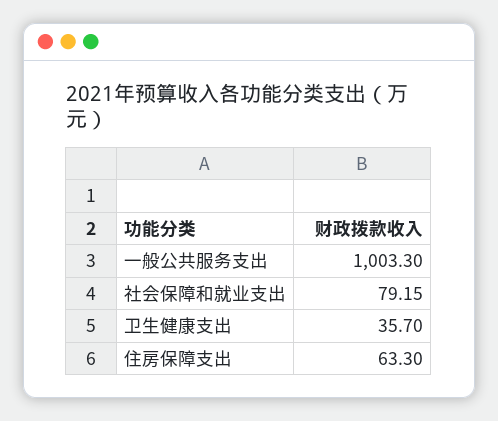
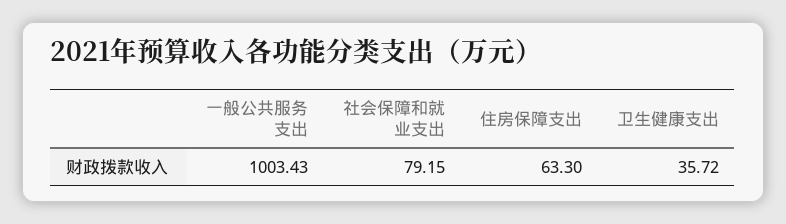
  {
-   "一般公共服务支出": 1003.3,
+   "一般公共服务支出": 1003.43,
    "社会保障和就业支出": 79.15,
-   "卫生健康支出": 35.7,
+   "卫生健康支出": 35.72,
    "住房保障支出": 63.3
  }

